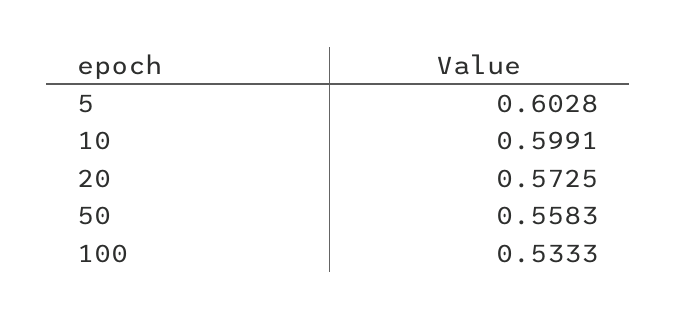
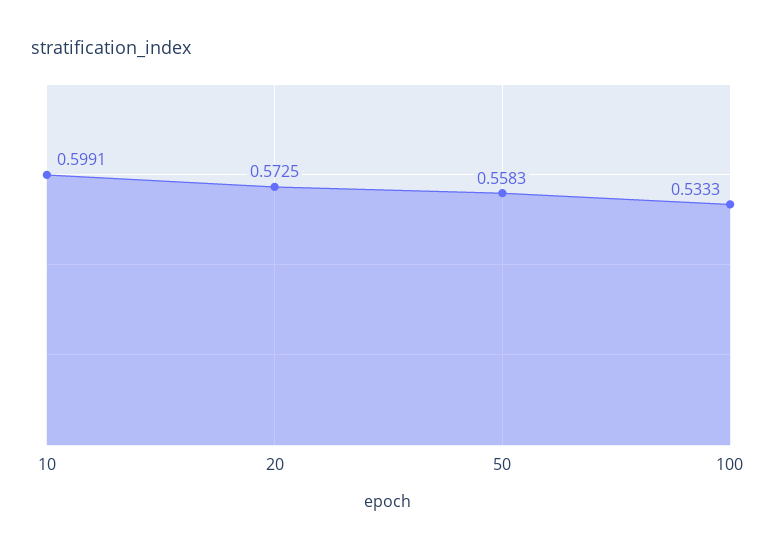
  {
-   "5": 0.6028,
    "10": 0.5991,
    "20": 0.5725,
    "50": 0.5583,
    "100": 0.5333
  }

